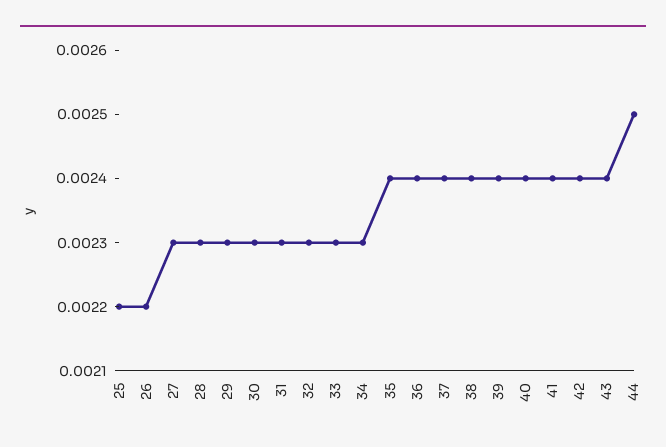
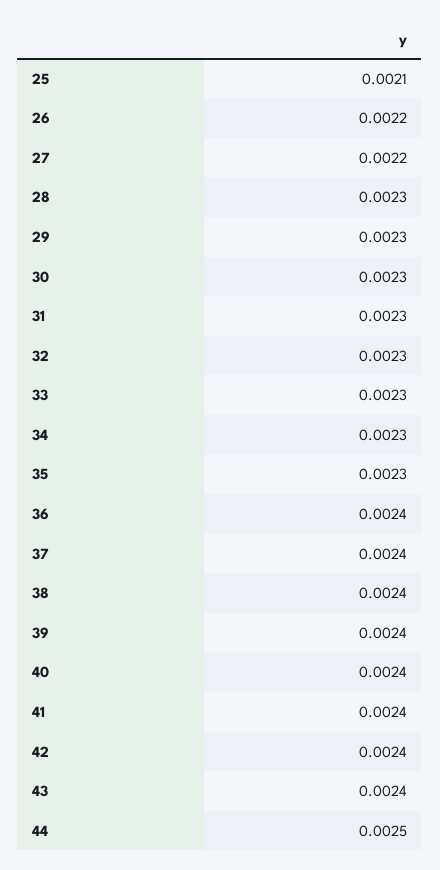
  {
-   "25": 0.0022,
+   "25": 0.0021,
    "26": 0.0022,
-   "27": 0.0023,
+   "27": 0.0022,
    "28": 0.0023,
    "29": 0.0023,
    "30": 0.0023,
    "31": 0.0023,
    "32": 0.0023,
    "33": 0.0023,
    "34": 0.0023,
-   "35": 0.0024,
+   "35": 0.0023,
    "36": 0.0024,
    "37": 0.0024,
    "38": 0.0024,
    "39": 0.0024,
    "40": 0.0024,
    "41": 0.0024,
    "42": 0.0024,
    "43": 0.0024,
    "44": 0.0025
  }

